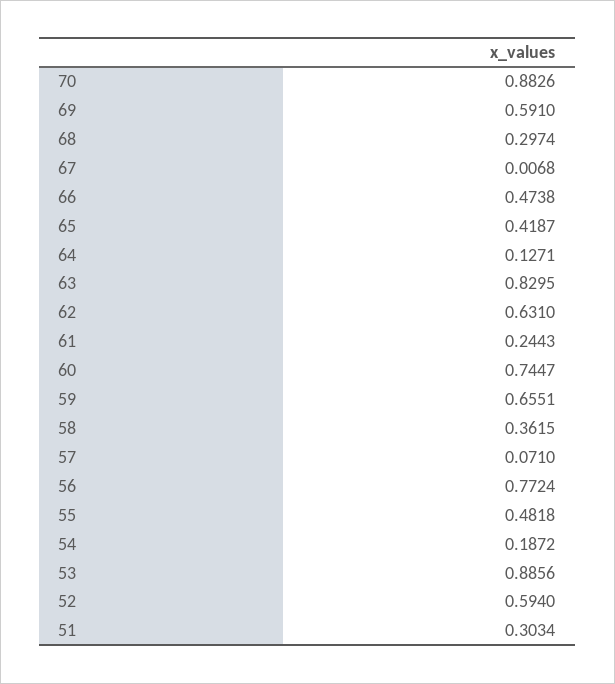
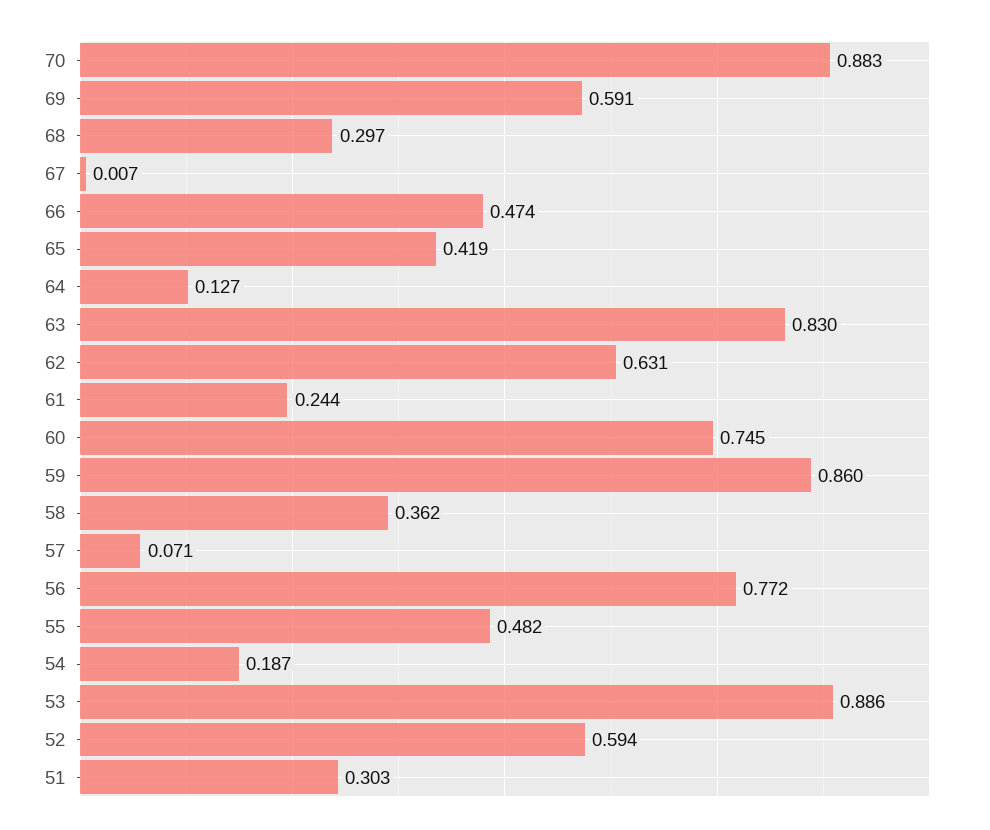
  {
    "70": 0.8826,
    "69": 0.591,
    "68": 0.2974,
    "67": 0.0068,
    "66": 0.4738,
    "65": 0.4187,
    "64": 0.1271,
    "63": 0.8295,
    "62": 0.631,
    "61": 0.2443,
    "60": 0.7447,
-   "59": 0.6551,
+   "59": 0.86,
    "58": 0.3615,
    "57": 0.071,
    "56": 0.7724,
    "55": 0.4818,
    "54": 0.1872,
    "53": 0.8856,
    "52": 0.594,
    "51": 0.3034
  }

